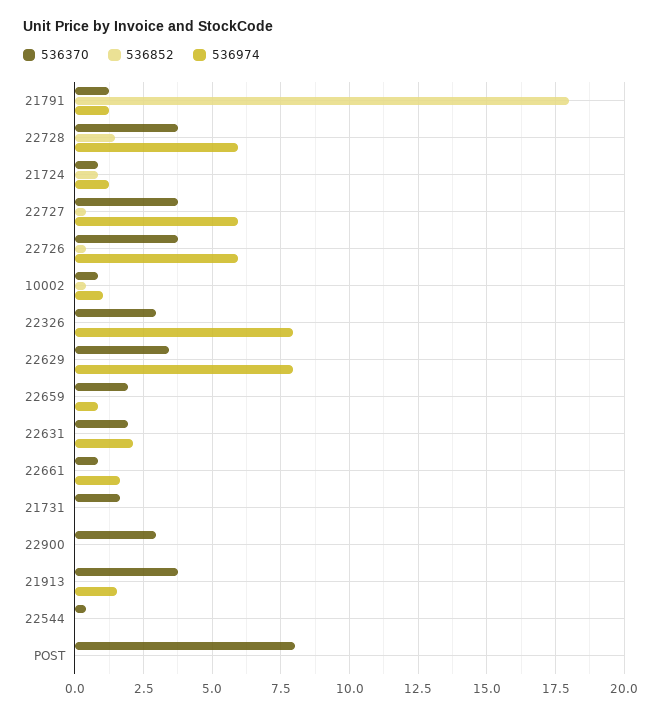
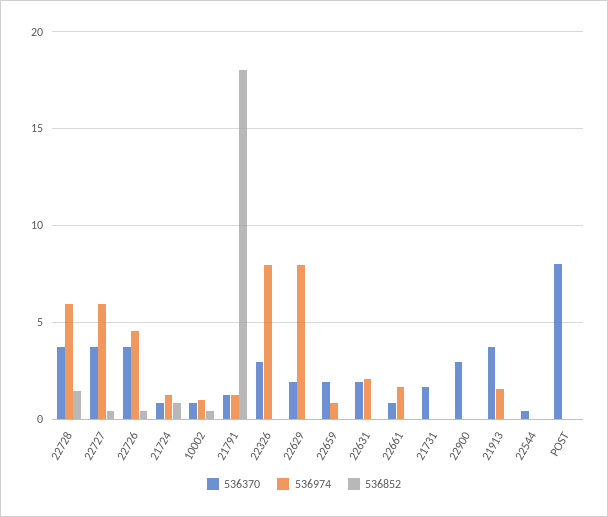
  {
    "536370": {
      "21791": 1.25,
      "22728": 3.75,
      "21724": 0.75,
      "22727": 3.75,
      "22726": 3.75,
      "10002": 0.75,
      "22326": 3,
-     "22629": 3.5,
+     "22629": 2,
      "22659": 2,
      "22631": 2,
      "22661": 0.75,
      "21731": 1.75,
      "22900": 3,
      "21913": 3.75,
      "22544": 0.5,
      "POST": 8
    },
    "536852": {
      "21791": 18,
      "22728": 1.5,
      "21724": 0.75,
      "22727": 0.5,
      "22726": 0.5,
      "10002": 0.5,
      "22326": 0,
      "22629": 0,
      "22659": 0,
      "22631": 0,
      "22661": 0,
      "21731": 0,
      "22900": 0,
      "21913": 0,
      "22544": 0,
      "POST": 0
    },
    "536974": {
      "21791": 1.25,
      "22728": 6,
      "21724": 1.25,
      "22727": 6,
-     "22726": 6,
+     "22726": 4.5,
      "10002": 1,
      "22326": 8,
      "22629": 8,
      "22659": 0.75,
      "22631": 2,
      "22661": 1.75,
      "21731": 0,
      "22900": 0,
      "21913": 1.5,
      "22544": 0,
      "POST": 0
    }
  }

